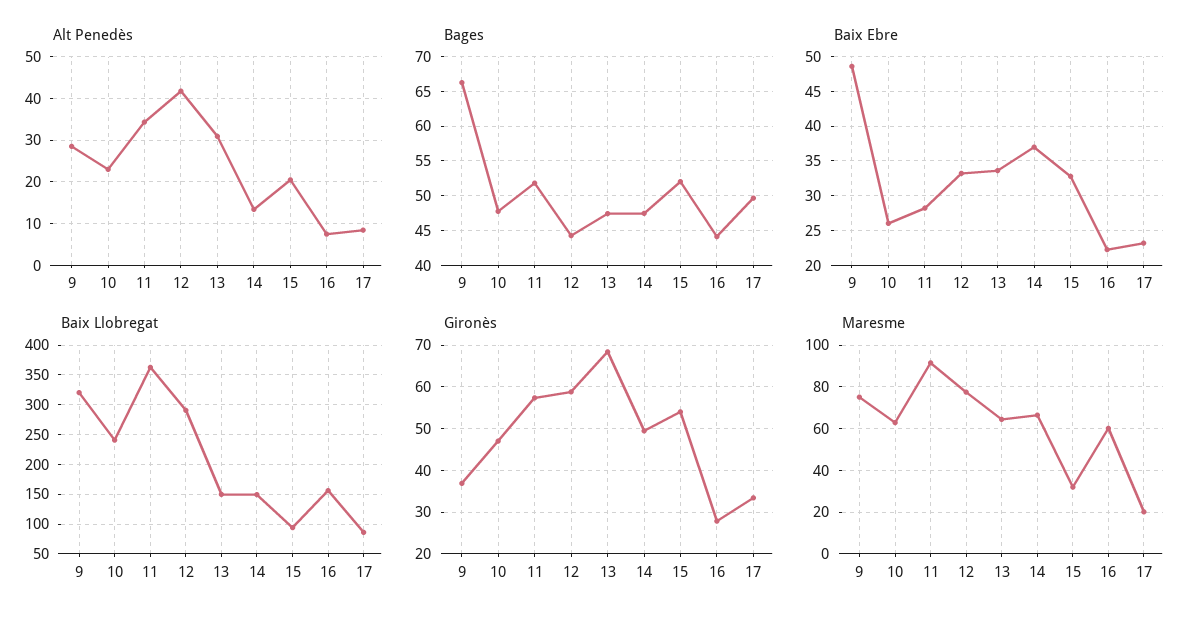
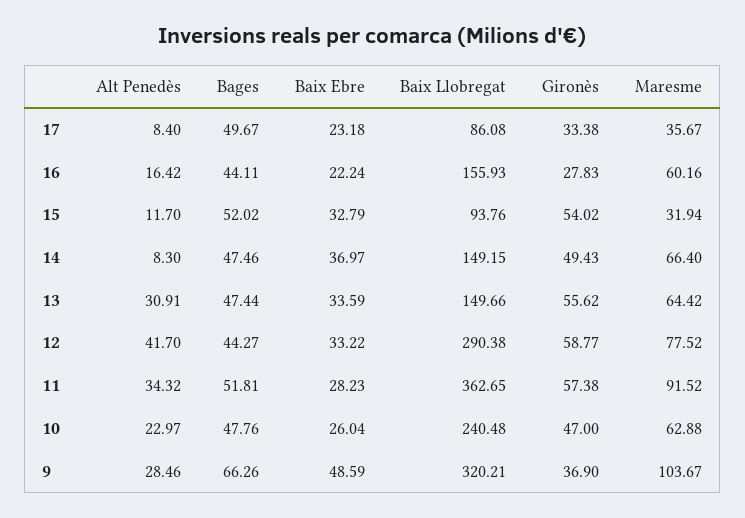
  {
    "Alt Penedès": {
      "9": 28.46,
      "10": 22.97,
      "11": 34.32,
      "12": 41.7,
      "13": 30.91,
-     "14": 14,
+     "14": 8.3,
-     "15": 20,
+     "15": 11.7,
-     "16": 8,
+     "16": 16.42,
      "17": 8.4
    },
    "Bages": {
      "9": 66.26,
      "10": 47.76,
      "11": 51.81,
      "12": 44.27,
      "13": 47.44,
      "14": 47.46,
      "15": 52.02,
      "16": 44.11,
      "17": 49.67
    },
    "Baix Ebre": {
      "9": 48.59,
      "10": 26.04,
      "11": 28.23,
      "12": 33.22,
      "13": 33.59,
      "14": 36.97,
      "15": 32.79,
      "16": 22.24,
      "17": 23.18
    },
    "Baix Llobregat": {
      "9": 320.21,
      "10": 240.48,
      "11": 362.65,
      "12": 290.38,
      "13": 149.66,
      "14": 149.15,
      "15": 93.76,
      "16": 155.93,
      "17": 86.08
    },
    "Gironès": {
      "9": 36.9,
      "10": 47,
      "11": 57.38,
      "12": 58.77,
-     "13": 68,
+     "13": 55.62,
      "14": 49.43,
      "15": 54.02,
      "16": 27.83,
      "17": 33.38
    },
    "Maresme": {
-     "9": 75,
+     "9": 103.67,
      "10": 62.88,
      "11": 91.52,
      "12": 77.52,
      "13": 64.42,
      "14": 66.4,
      "15": 31.94,
      "16": 60.16,
-     "17": 20
+     "17": 35.67
    }
  }

